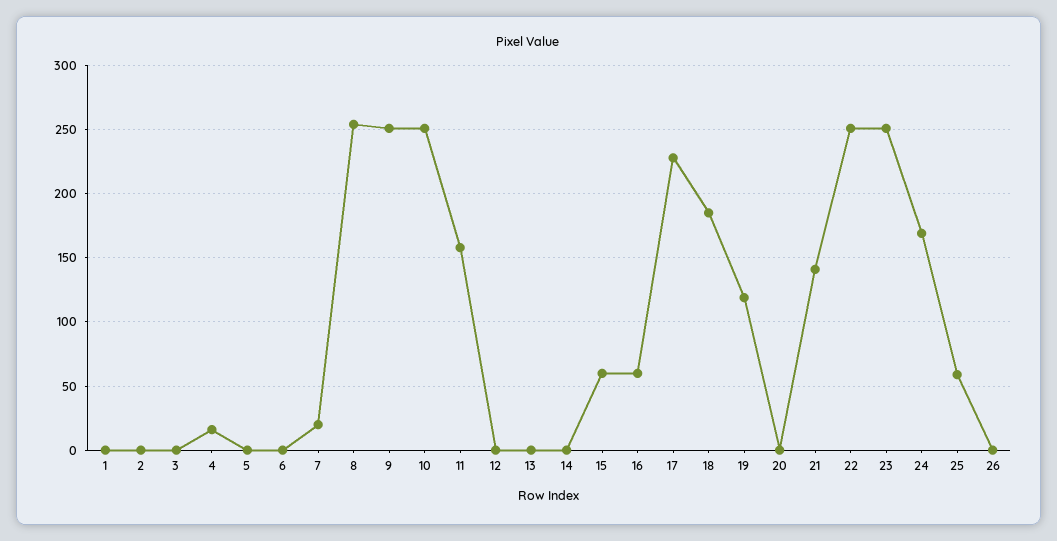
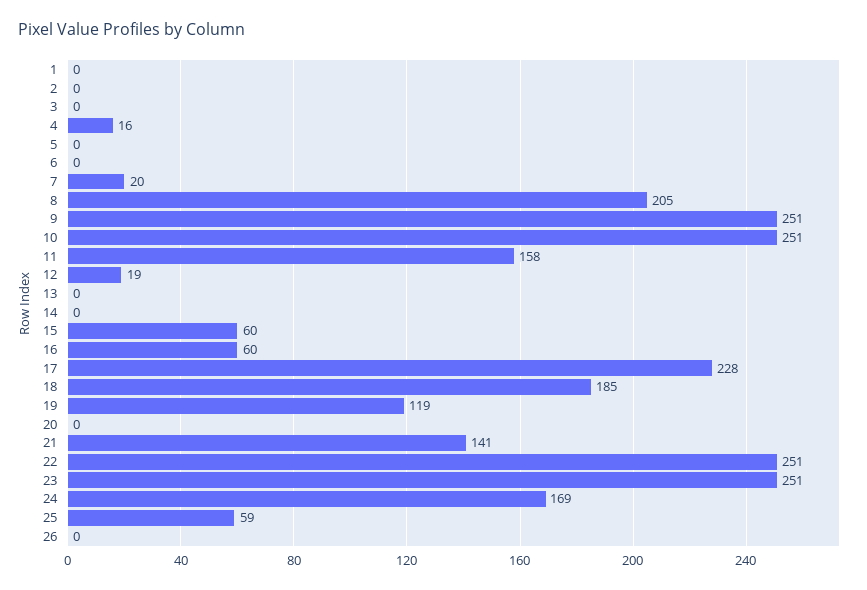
  {
    "1": 0,
    "2": 0,
    "3": 0,
    "4": 16,
    "5": 0,
    "6": 0,
    "7": 20,
-   "8": 255,
+   "8": 205,
    "9": 251,
    "10": 251,
    "11": 158,
-   "12": 0,
+   "12": 19,
    "13": 0,
    "14": 0,
    "15": 60,
    "16": 60,
    "17": 228,
    "18": 185,
    "19": 119,
    "20": 0,
    "21": 141,
    "22": 251,
    "23": 251,
    "24": 169,
    "25": 59,
    "26": 0
  }

